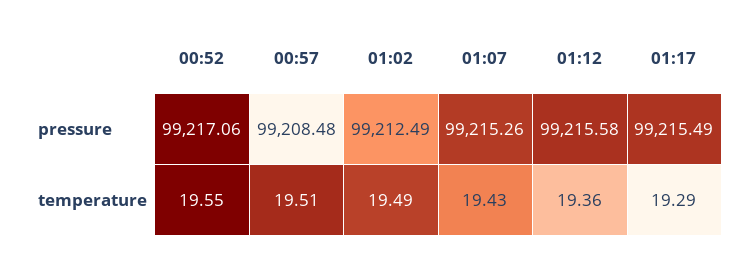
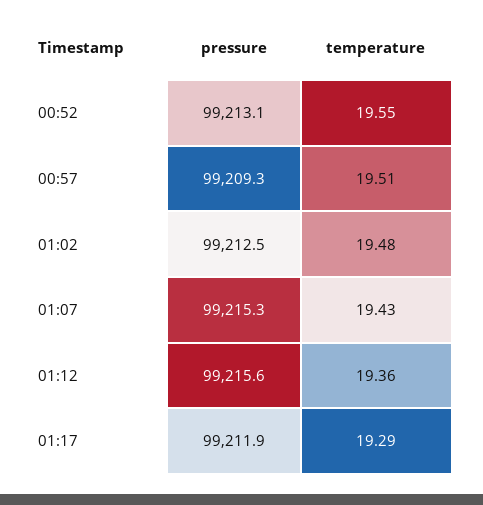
  {
    "00:52": {
-     "pressure": 99217.06,
+     "pressure": 99213.1,
      "temperature": 19.55
    },
    "00:57": {
-     "pressure": 99208.48,
+     "pressure": 99209.3,
      "temperature": 19.51
    },
    "01:02": {
      "pressure": 99212.49,
-     "temperature": 19.49
+     "temperature": 19.48
    },
    "01:07": {
      "pressure": 99215.26,
      "temperature": 19.43
    },
    "01:12": {
      "pressure": 99215.58,
      "temperature": 19.36
    },
    "01:17": {
-     "pressure": 99215.49,
+     "pressure": 99211.9,
      "temperature": 19.29
    }
  }

